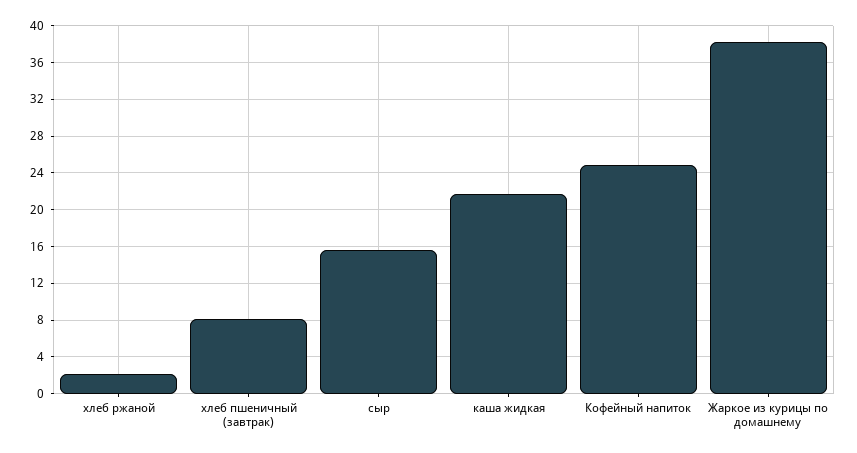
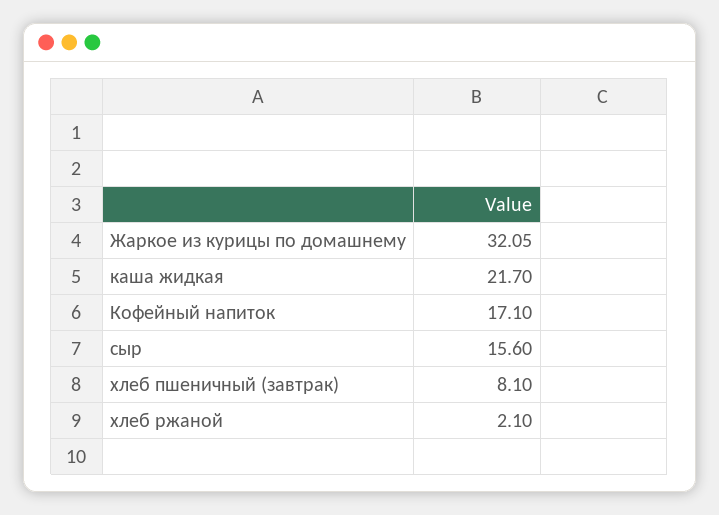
  {
    "хлеб ржаной": 2.1,
    "хлеб пшеничный (завтрак)": 8.1,
    "сыр": 15.6,
    "каша жидкая": 21.7,
-   "Кофейный напиток": 25,
+   "Кофейный напиток": 17.1,
-   "Жаркое из курицы по домашнему": 38
+   "Жаркое из курицы по домашнему": 32.05
  }

